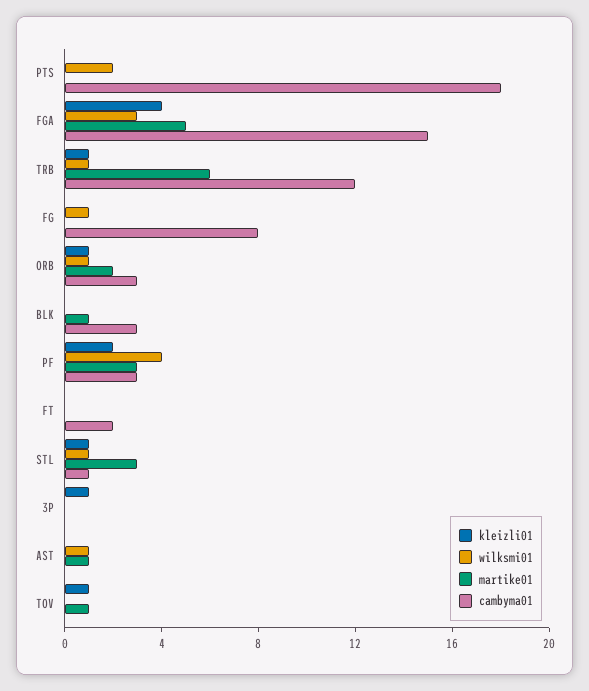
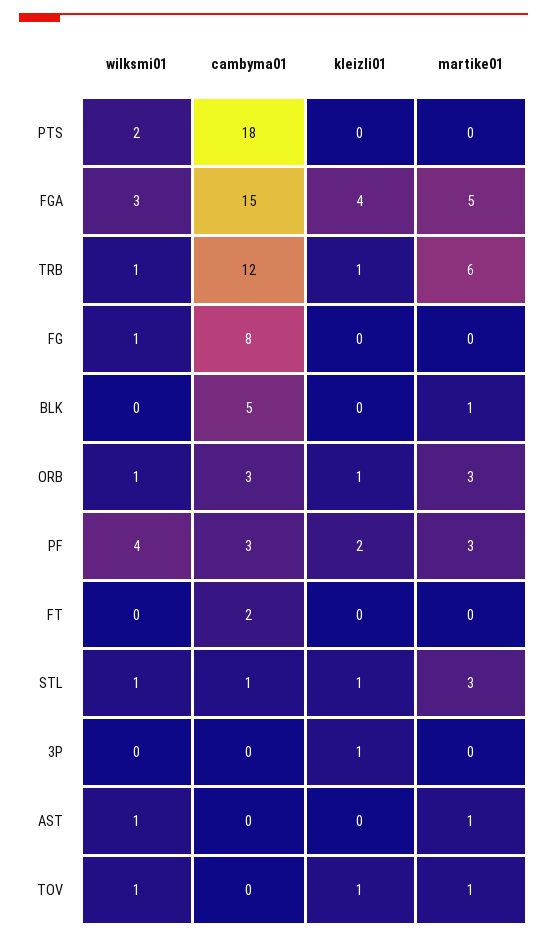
  {
    "kleizli01": {
      "PTS": 0,
      "FGA": 4,
      "TRB": 1,
      "FG": 0,
      "ORB": 1,
      "BLK": 0,
      "PF": 2,
      "FT": 0,
      "STL": 1,
      "3P": 1,
      "AST": 0,
      "TOV": 1
    },
    "wilksmi01": {
      "PTS": 2,
      "FGA": 3,
      "TRB": 1,
      "FG": 1,
      "ORB": 1,
      "BLK": 0,
      "PF": 4,
      "FT": 0,
      "STL": 1,
      "3P": 0,
      "AST": 1,
-     "TOV": 0
+     "TOV": 1
    },
    "martike01": {
      "PTS": 0,
      "FGA": 5,
      "TRB": 6,
      "FG": 0,
-     "ORB": 2,
+     "ORB": 3,
      "BLK": 1,
      "PF": 3,
      "FT": 0,
      "STL": 3,
      "3P": 0,
      "AST": 1,
      "TOV": 1
    },
    "cambyma01": {
      "PTS": 18,
      "FGA": 15,
      "TRB": 12,
      "FG": 8,
      "ORB": 3,
-     "BLK": 3,
+     "BLK": 5,
      "PF": 3,
      "FT": 2,
      "STL": 1,
      "3P": 0,
      "AST": 0,
      "TOV": 0
    }
  }

